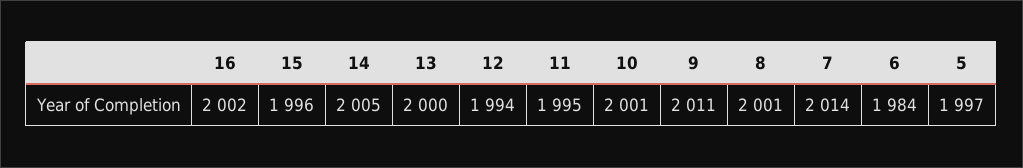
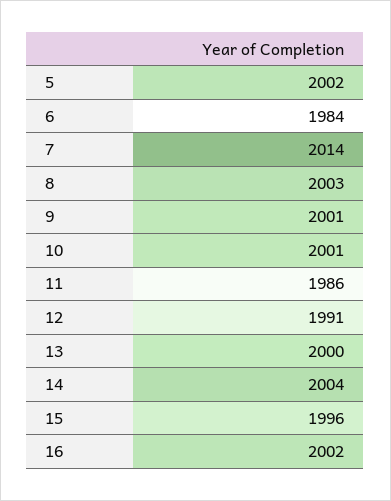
  {
    "16": 2002,
    "15": 1996,
-   "14": 2005,
+   "14": 2004,
    "13": 2000,
-   "12": 1994,
+   "12": 1991,
-   "11": 1995,
+   "11": 1986,
    "10": 2001,
-   "9": 2011,
+   "9": 2001,
-   "8": 2001,
+   "8": 2003,
    "7": 2014,
    "6": 1984,
-   "5": 1997
+   "5": 2002
  }

